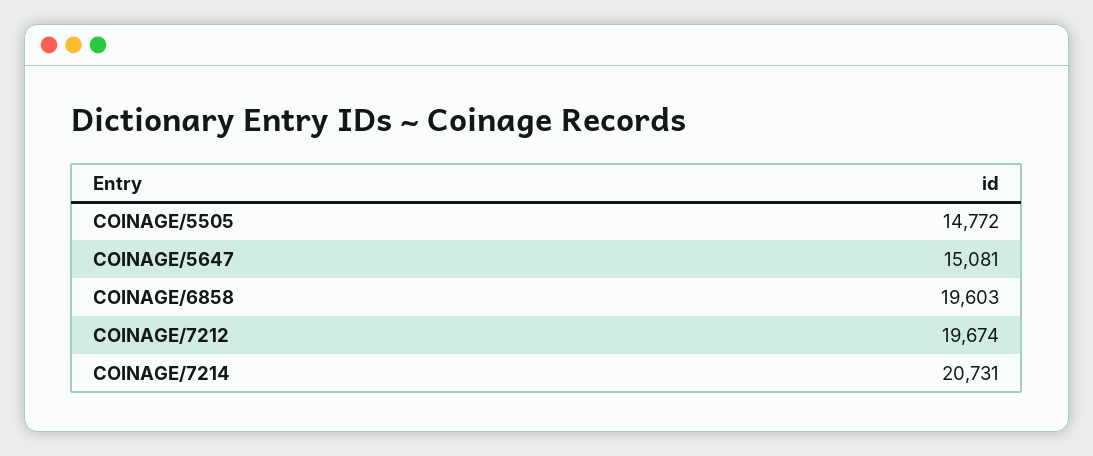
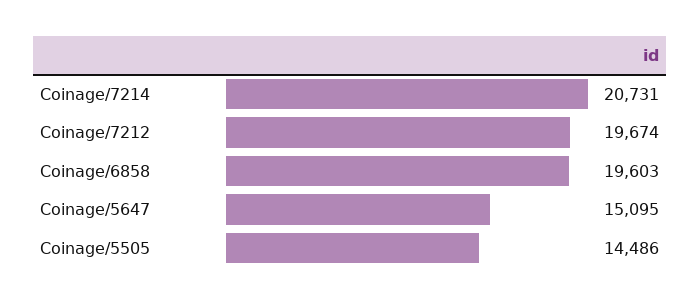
  {
-   "COINAGE/5505": 14772,
+   "COINAGE/5505": 14486,
-   "COINAGE/5647": 15081,
+   "COINAGE/5647": 15095,
    "COINAGE/6858": 19603,
    "COINAGE/7212": 19674,
    "COINAGE/7214": 20731
  }

